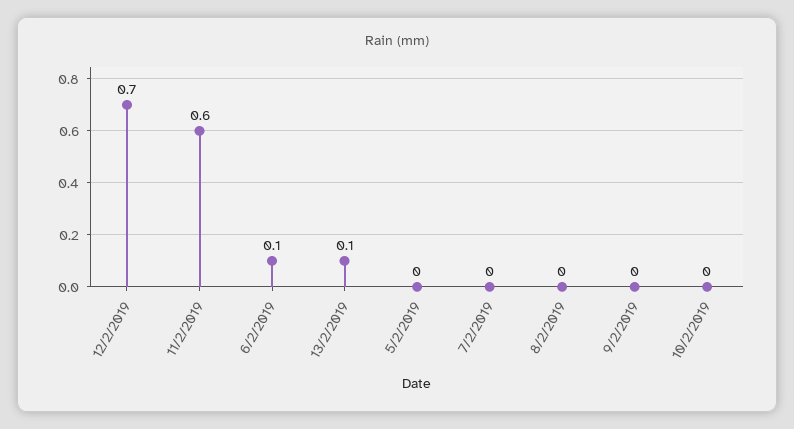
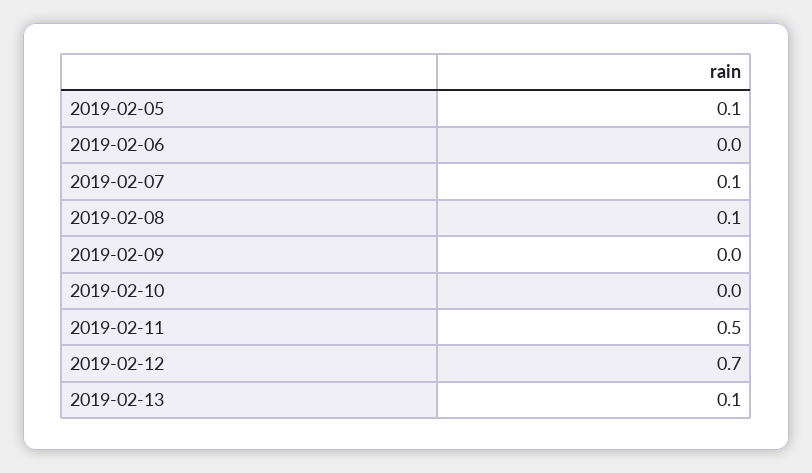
  {
    "12/2/2019": 0.7,
-   "11/2/2019": 0.6,
+   "11/2/2019": 0.5,
-   "6/2/2019": 0.1,
+   "6/2/2019": 0,
    "13/2/2019": 0.1,
-   "5/2/2019": 0,
+   "5/2/2019": 0.1,
-   "7/2/2019": 0,
+   "7/2/2019": 0.1,
-   "8/2/2019": 0,
+   "8/2/2019": 0.1,
    "9/2/2019": 0,
    "10/2/2019": 0
  }

